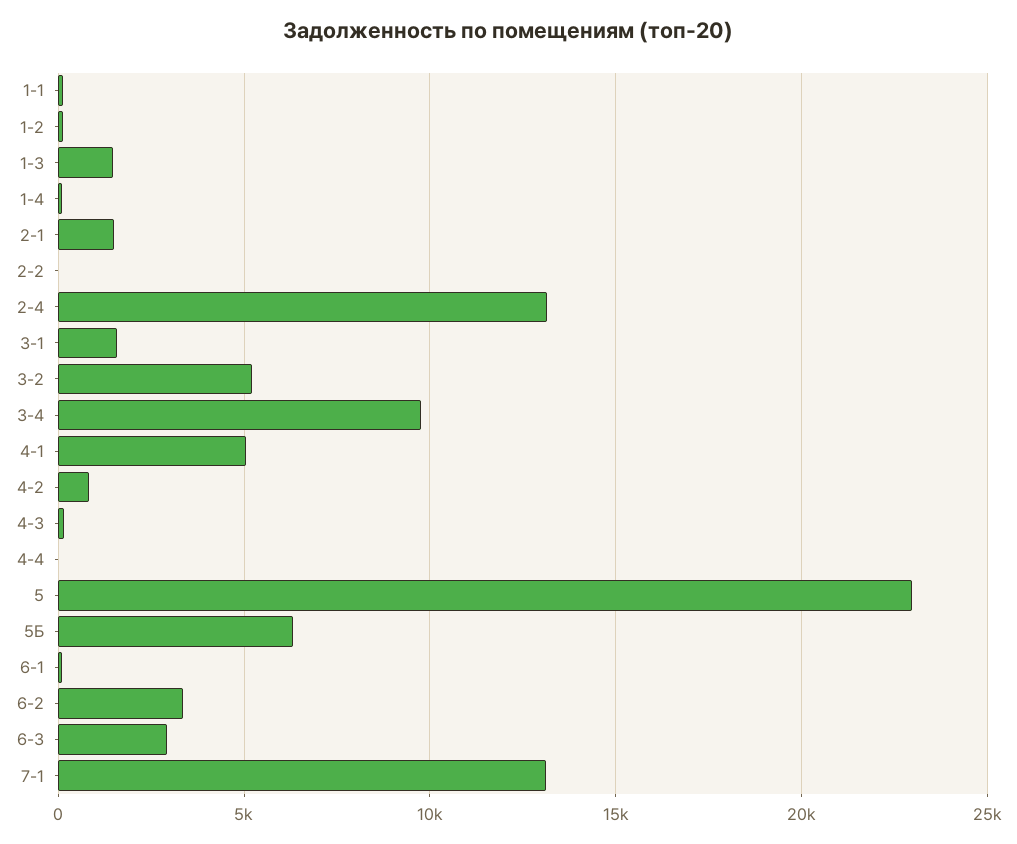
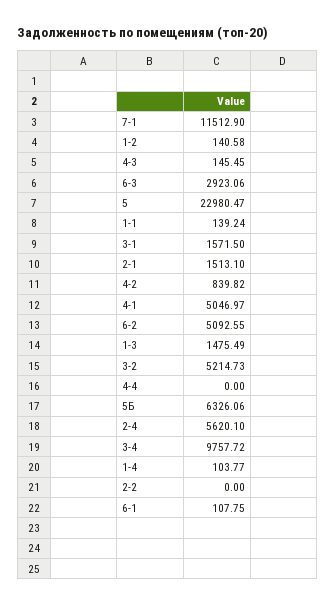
  {
    "1-1": 139.24,
    "1-2": 140.58,
    "1-3": 1475.49,
    "1-4": 103.77,
    "2-1": 1513.1,
    "2-2": 0,
-   "2-4": 13000,
+   "2-4": 5620.1,
    "3-1": 1571.5,
    "3-2": 5214.73,
    "3-4": 9757.72,
    "4-1": 5046.97,
    "4-2": 839.82,
    "4-3": 145.45,
    "4-4": 0,
    "5": 22980.47,
    "5Б": 6326.06,
    "6-1": 107.75,
-   "6-2": 3500,
+   "6-2": 5092.55,
    "6-3": 2923.06,
-   "7-1": 13000
+   "7-1": 11512.9
  }

